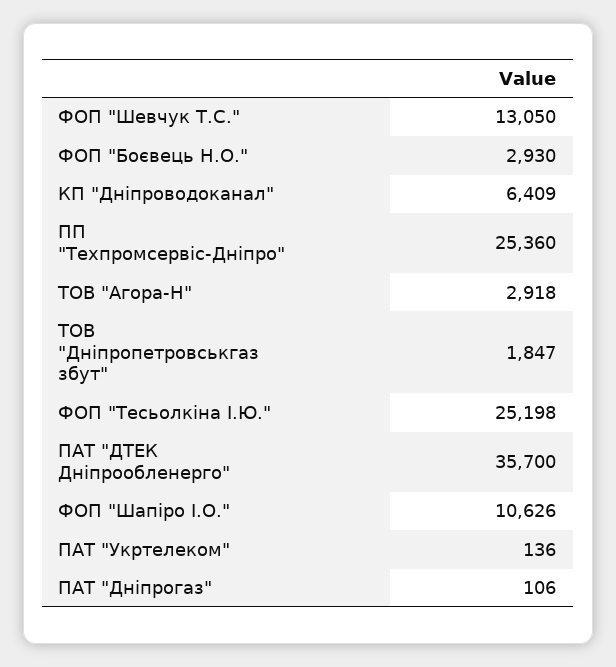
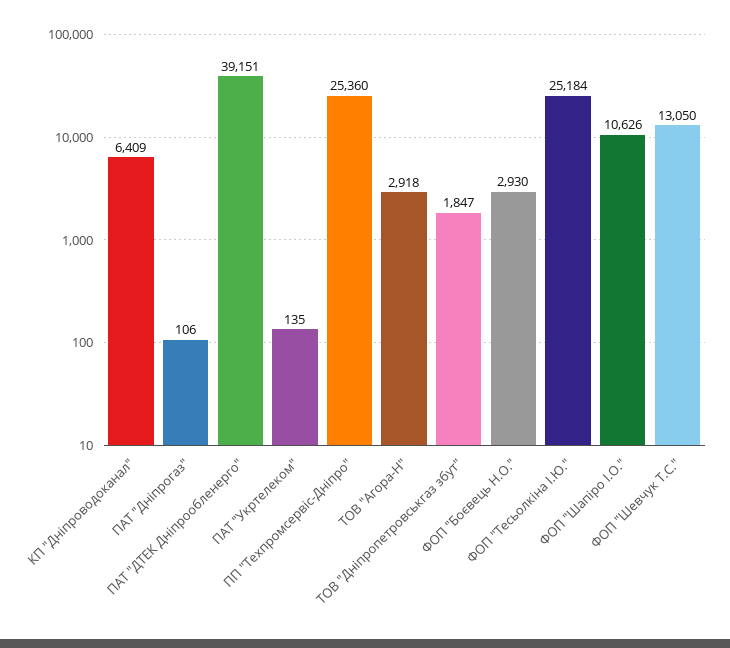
  {
    "ФОП \"Шевчук Т.С.\"": 13050,
    "ФОП \"Боєвець Н.О.\"": 2930,
    "КП \"Дніпроводоканал\"": 6409,
    "ПП \"Техпромсервіс-Дніпро\"": 25360,
    "ТОВ \"Агора-Н\"": 2918,
    "ТОВ \"Дніпропетровськгаз збут\"": 1847,
-   "ФОП \"Тесьолкіна І.Ю.\"": 25198,
+   "ФОП \"Тесьолкіна І.Ю.\"": 25184,
-   "ПАТ \"ДТЕК Дніпрообленерго\"": 35700,
+   "ПАТ \"ДТЕК Дніпрообленерго\"": 39151,
    "ФОП \"Шапіро І.О.\"": 10626,
-   "ПАТ \"Укртелеком\"": 136,
+   "ПАТ \"Укртелеком\"": 135,
    "ПАТ \"Дніпрогаз\"": 106
  }

